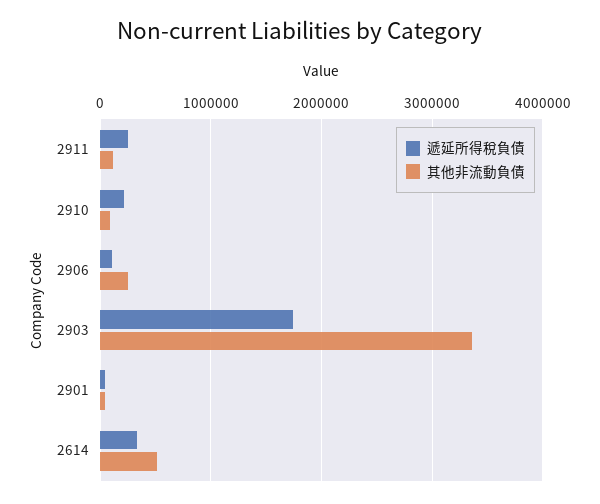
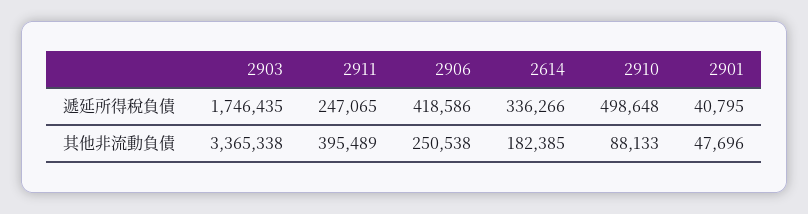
  {
    "遞延所得稅負債": {
      "2911": 247065,
-     "2910": 200000,
+     "2910": 498648,
-     "2906": 100000,
+     "2906": 418586,
      "2903": 1746435,
      "2901": 40795,
      "2614": 336266
    },
    "其他非流動負債": {
-     "2911": 100000,
+     "2911": 395489,
      "2910": 88133,
      "2906": 250538,
      "2903": 3365338,
      "2901": 47696,
-     "2614": 500000
+     "2614": 182385
    }
  }

